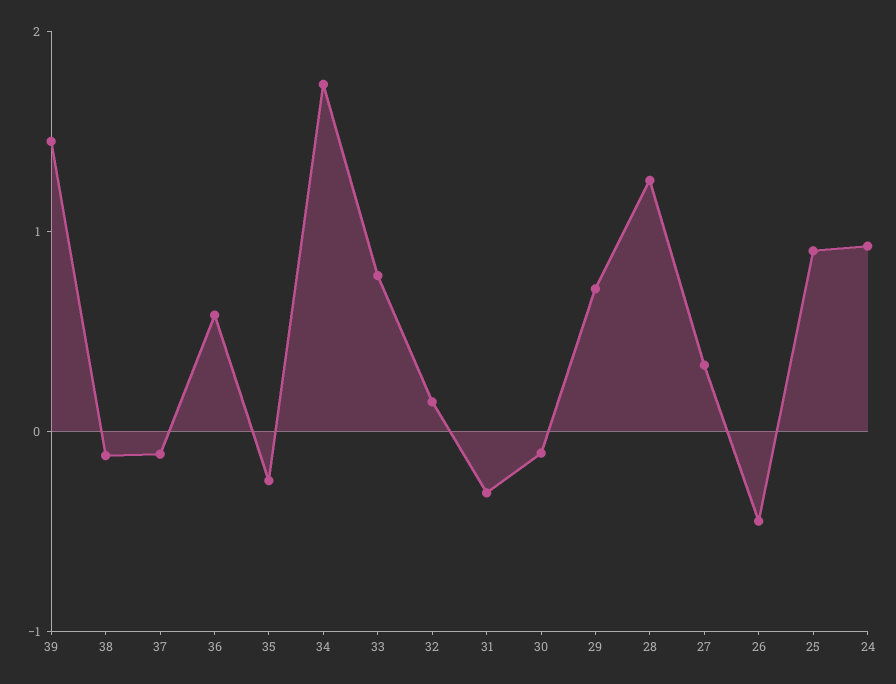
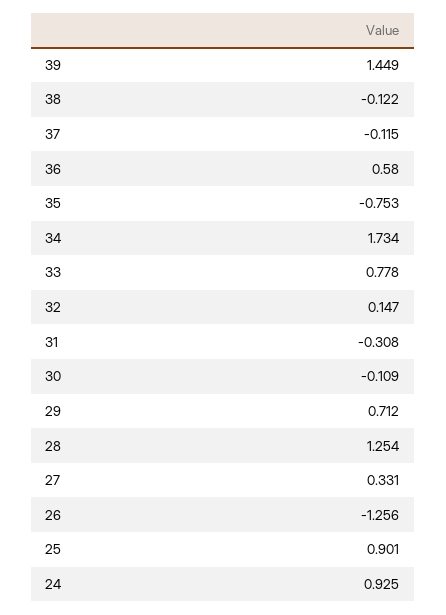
  {
    "39": 1.449,
    "38": -0.122,
    "37": -0.115,
    "36": 0.58,
-   "35": -0.2,
+   "35": -0.753,
    "34": 1.734,
    "33": 0.778,
    "32": 0.147,
    "31": -0.308,
    "30": -0.109,
    "29": 0.712,
    "28": 1.254,
    "27": 0.331,
-   "26": -0.4,
+   "26": -1.256,
    "25": 0.901,
    "24": 0.925
  }

